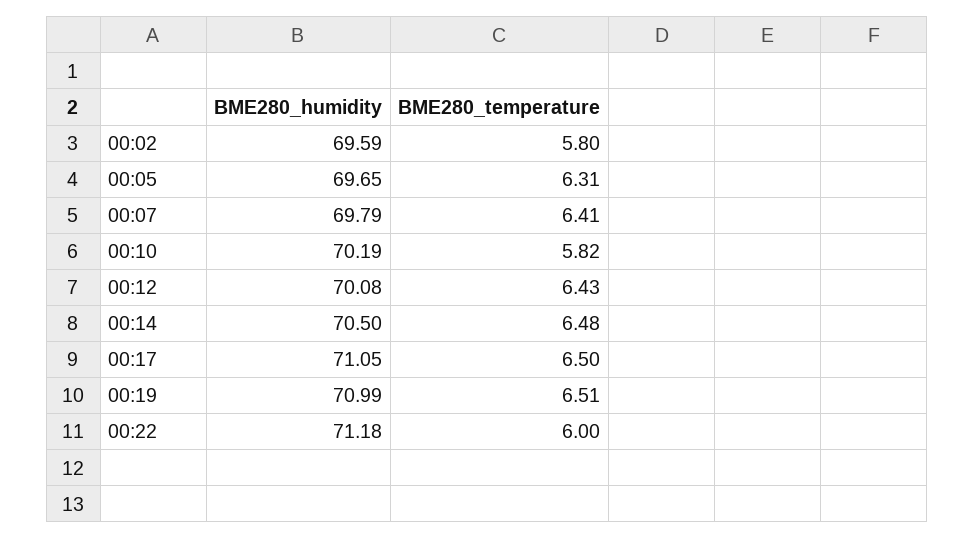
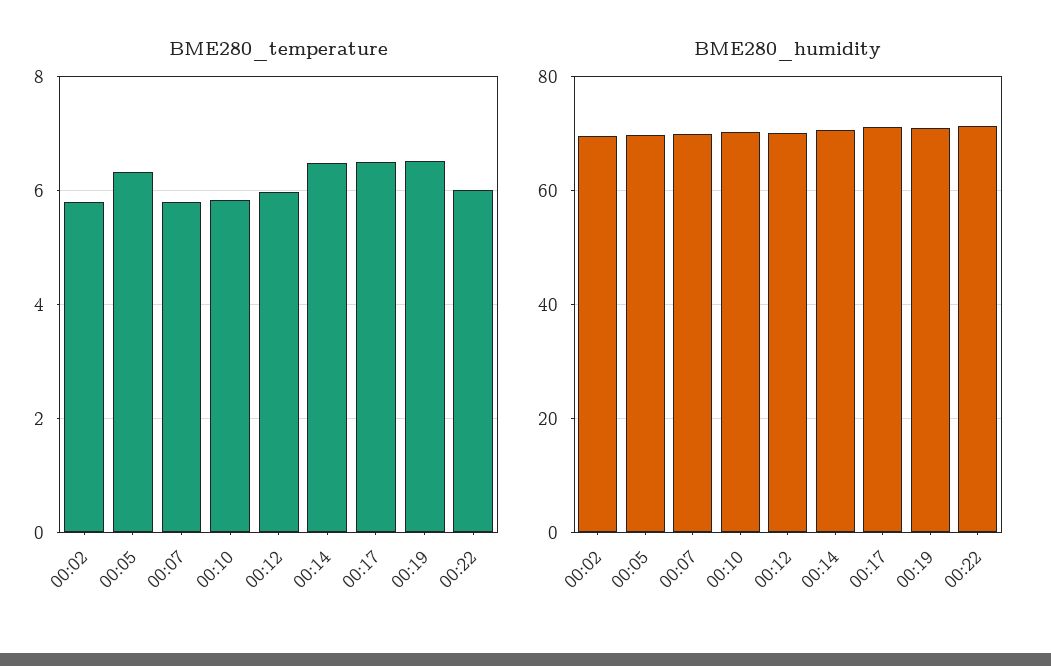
  {
    "BME280_humidity": {
      "00:02": 69.59,
      "00:05": 69.65,
      "00:07": 69.79,
      "00:10": 70.19,
      "00:12": 70.08,
      "00:14": 70.5,
      "00:17": 71.05,
      "00:19": 70.99,
      "00:22": 71.18
    },
    "BME280_temperature": {
      "00:02": 5.8,
      "00:05": 6.31,
-     "00:07": 6.41,
+     "00:07": 5.8,
      "00:10": 5.82,
-     "00:12": 6.43,
+     "00:12": 6,
      "00:14": 6.48,
      "00:17": 6.5,
      "00:19": 6.51,
      "00:22": 6
    }
  }

